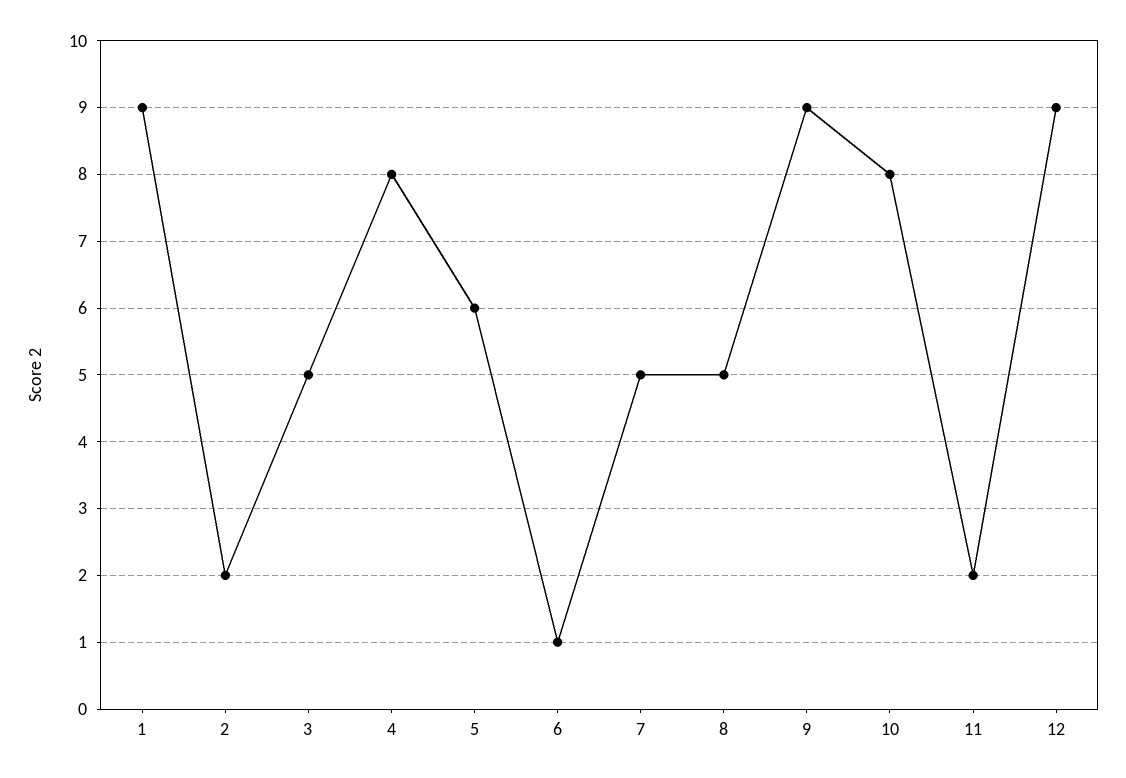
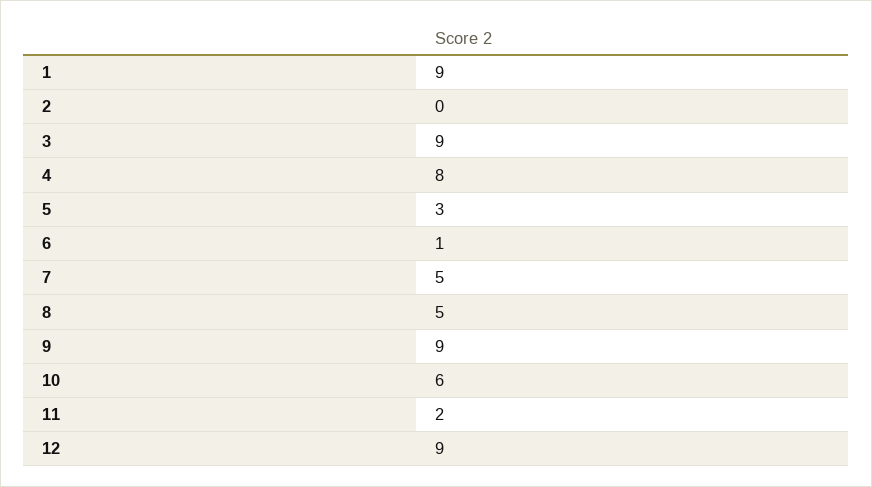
  {
    "1": 9,
-   "2": 2,
+   "2": 0,
-   "3": 5,
+   "3": 9,
    "4": 8,
-   "5": 6,
+   "5": 3,
    "6": 1,
    "7": 5,
    "8": 5,
    "9": 9,
-   "10": 8,
+   "10": 6,
    "11": 2,
    "12": 9
  }

